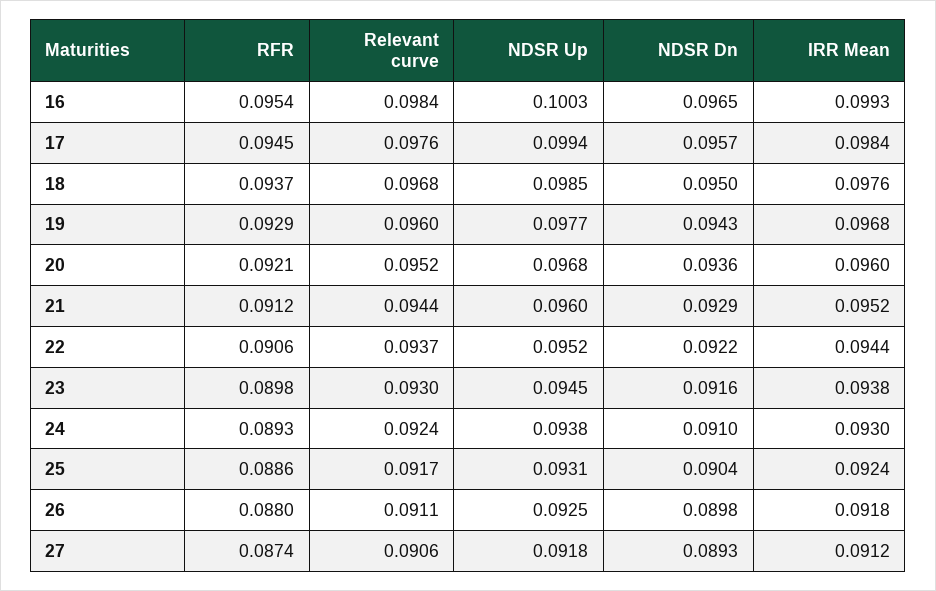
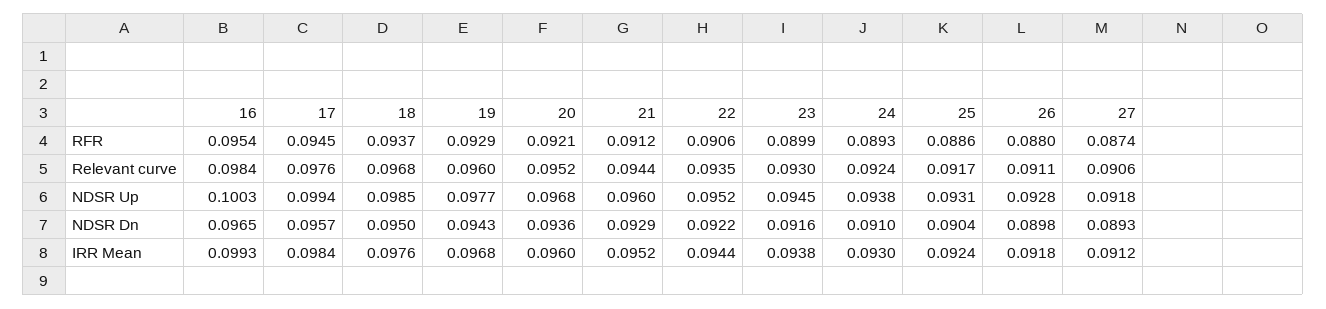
  {
    "RFR": {
      "16": 0.0954,
      "17": 0.0945,
      "18": 0.0937,
      "19": 0.0929,
      "20": 0.0921,
      "21": 0.0912,
      "22": 0.0906,
-     "23": 0.0898,
+     "23": 0.0899,
      "24": 0.0893,
      "25": 0.0886,
      "26": 0.088,
      "27": 0.0874
    },
    "Relevant curve": {
      "16": 0.0984,
      "17": 0.0976,
      "18": 0.0968,
      "19": 0.096,
      "20": 0.0952,
      "21": 0.0944,
-     "22": 0.0937,
+     "22": 0.0935,
      "23": 0.093,
      "24": 0.0924,
      "25": 0.0917,
      "26": 0.0911,
      "27": 0.0906
    },
    "NDSR Up": {
      "16": 0.1003,
      "17": 0.0994,
      "18": 0.0985,
      "19": 0.0977,
      "20": 0.0968,
      "21": 0.096,
      "22": 0.0952,
      "23": 0.0945,
      "24": 0.0938,
      "25": 0.0931,
-     "26": 0.0925,
+     "26": 0.0928,
      "27": 0.0918
    },
    "NDSR Dn": {
      "16": 0.0965,
      "17": 0.0957,
      "18": 0.095,
      "19": 0.0943,
      "20": 0.0936,
      "21": 0.0929,
      "22": 0.0922,
      "23": 0.0916,
      "24": 0.091,
      "25": 0.0904,
      "26": 0.0898,
      "27": 0.0893
    },
    "IRR Mean": {
      "16": 0.0993,
      "17": 0.0984,
      "18": 0.0976,
      "19": 0.0968,
      "20": 0.096,
      "21": 0.0952,
      "22": 0.0944,
      "23": 0.0938,
      "24": 0.093,
      "25": 0.0924,
      "26": 0.0918,
      "27": 0.0912
    }
  }

